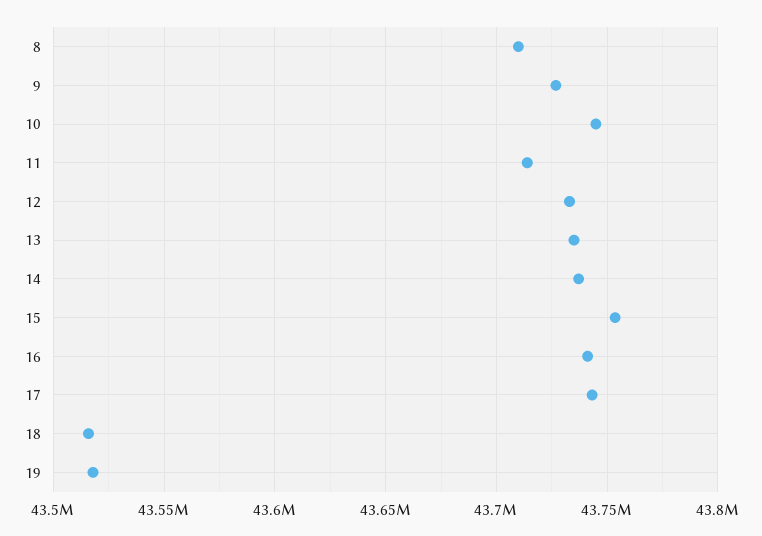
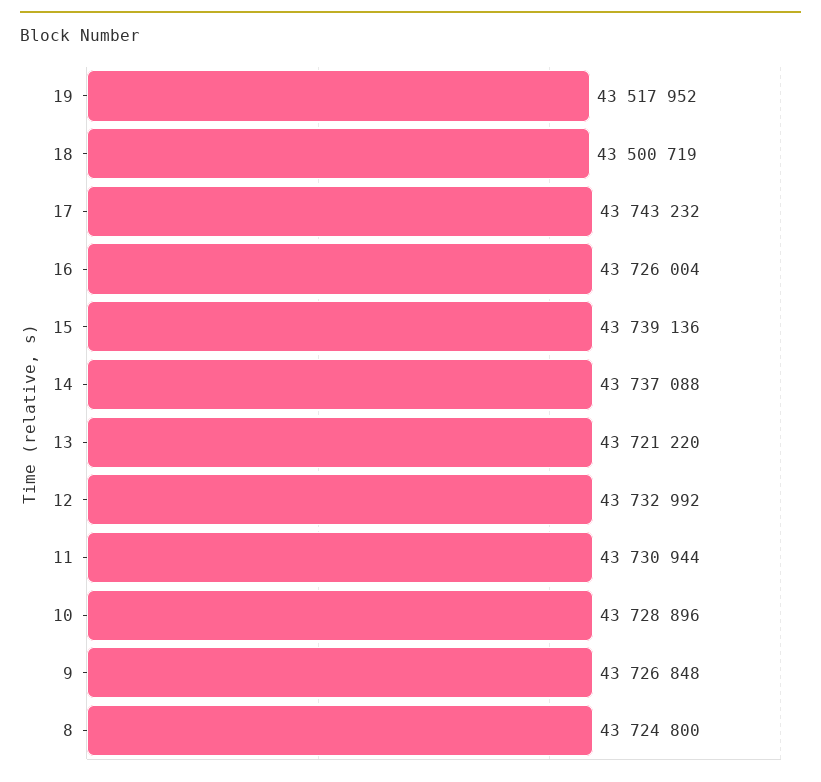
  {
-   "8": 43710000,
+   "8": 43724800,
    "9": 43726848,
-   "10": 43745000,
+   "10": 43728896,
-   "11": 43715000,
+   "11": 43730944,
    "12": 43732992,
-   "13": 43735000,
+   "13": 43721220,
    "14": 43737088,
-   "15": 43755000,
+   "15": 43739136,
-   "16": 43740000,
+   "16": 43726004,
    "17": 43743232,
-   "18": 43515000,
+   "18": 43500719,
    "19": 43517952
  }

